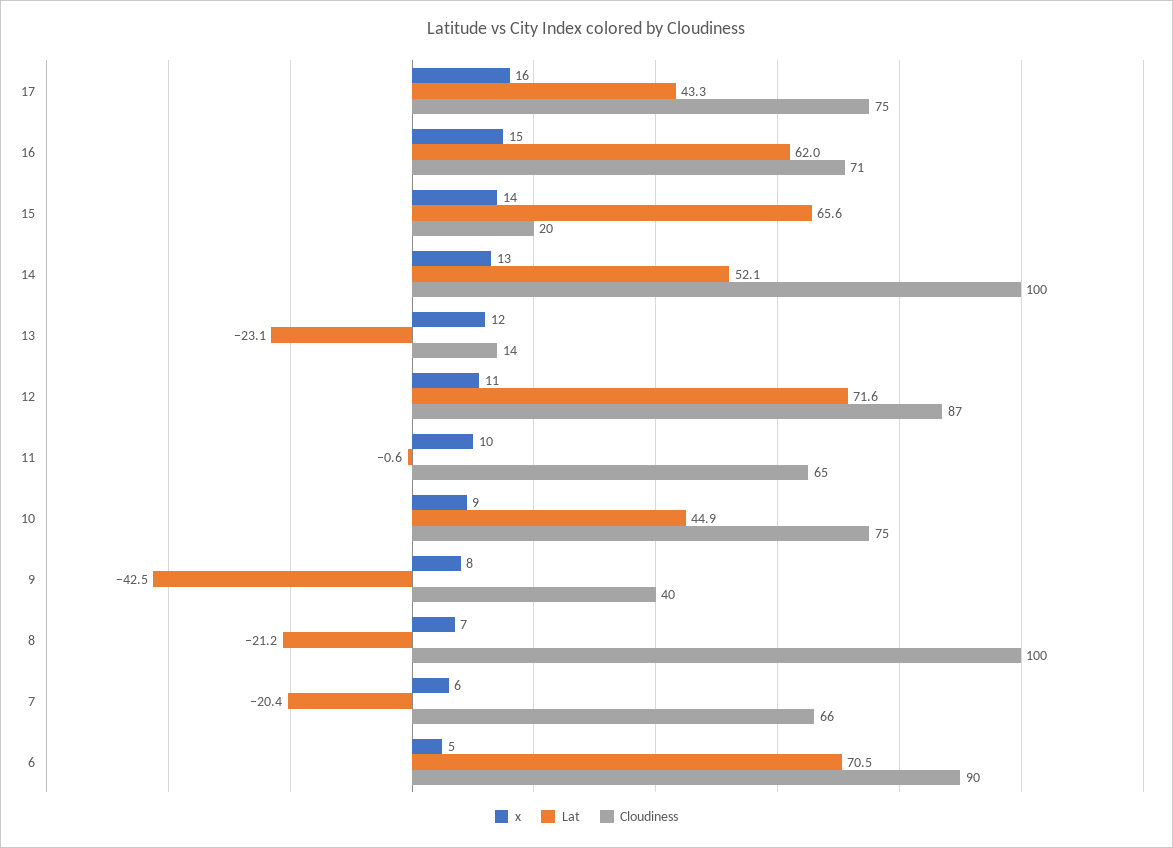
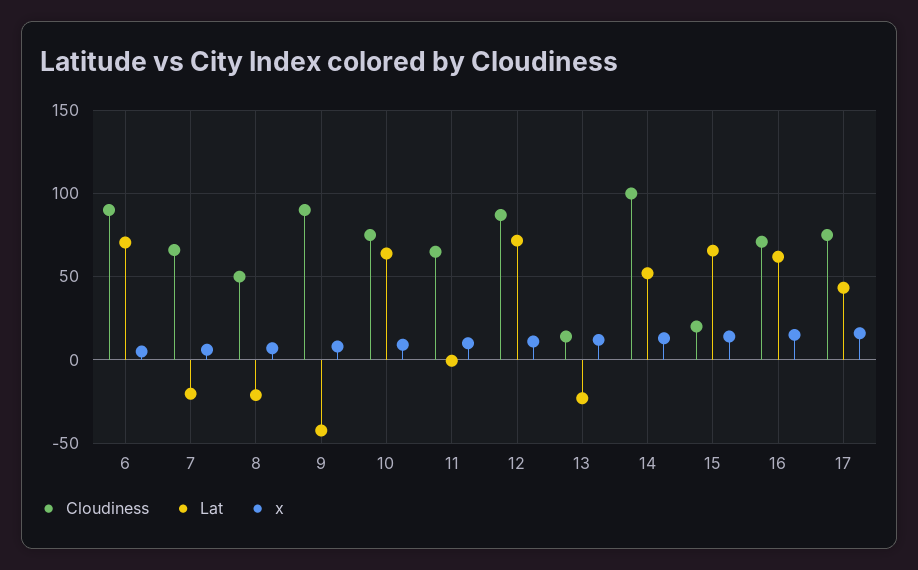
  {
    "x": {
      "17": 16,
      "16": 15,
      "15": 14,
      "14": 13,
      "13": 12,
      "12": 11,
      "11": 10,
      "10": 9,
      "9": 8,
      "8": 7,
      "7": 6,
      "6": 5
    },
    "Lat": {
      "17": 43.3,
      "16": 62,
      "15": 65.6,
      "14": 52.1,
      "13": -23.1,
      "12": 71.6,
      "11": -0.6,
-     "10": 44.9,
+     "10": 65,
      "9": -42.5,
      "8": -21.2,
      "7": -20.4,
      "6": 70.5
    },
    "Cloudiness": {
      "17": 75,
      "16": 71,
      "15": 20,
      "14": 100,
      "13": 14,
      "12": 87,
      "11": 65,
      "10": 75,
-     "9": 40,
+     "9": 90,
-     "8": 100,
+     "8": 50,
      "7": 66,
      "6": 90
    }
  }

